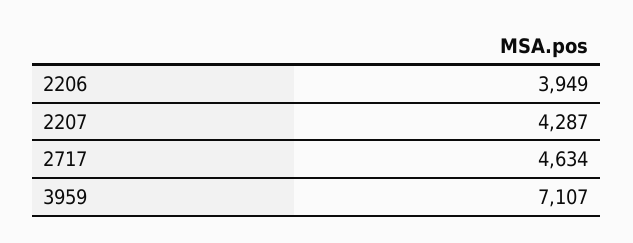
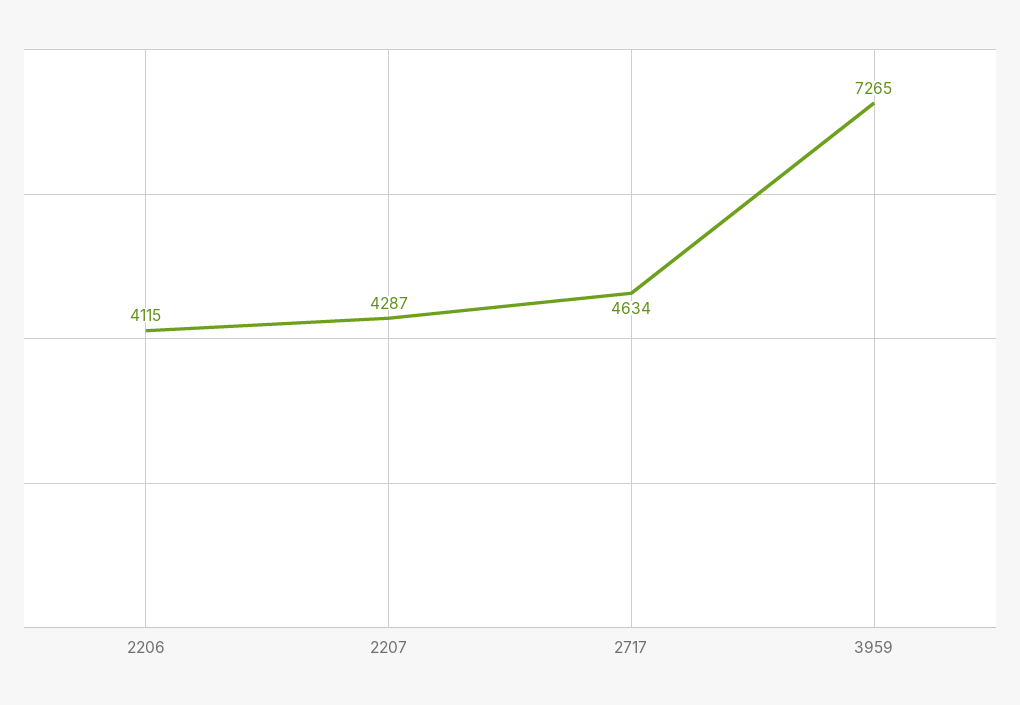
  {
-   "2206": 3949,
+   "2206": 4115,
    "2207": 4287,
    "2717": 4634,
-   "3959": 7107
+   "3959": 7265
  }

